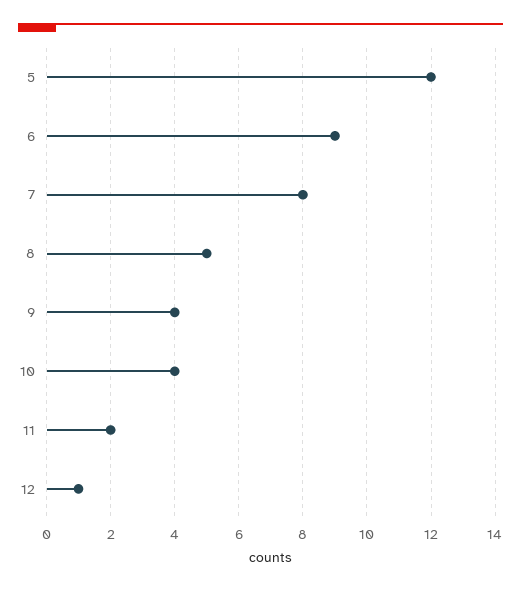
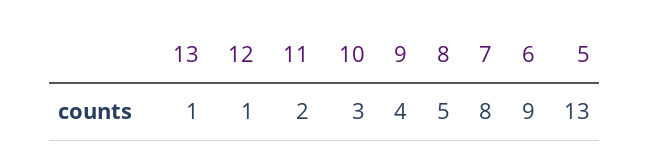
  {
-   "5": 12,
+   "5": 13,
    "6": 9,
    "7": 8,
    "8": 5,
    "9": 4,
-   "10": 4,
+   "10": 3,
    "11": 2,
-   "12": 1
+   "12": 1,
+   "13": 1
  }

